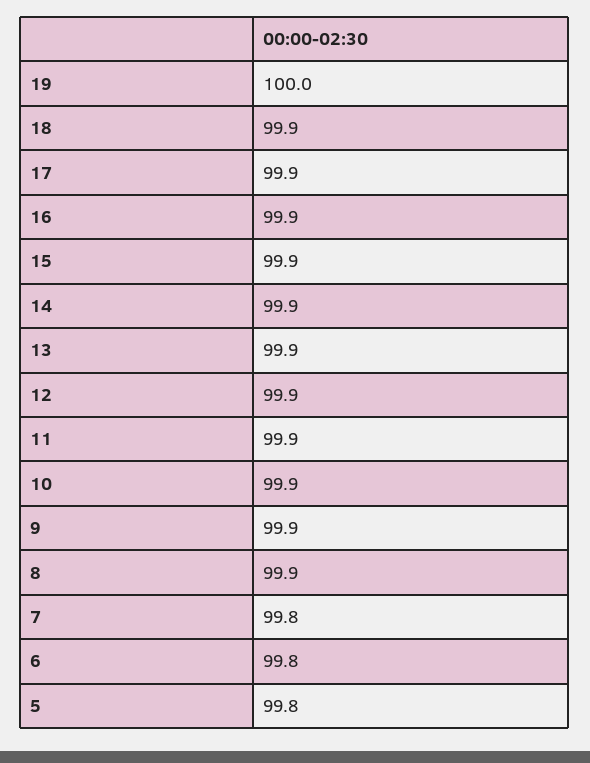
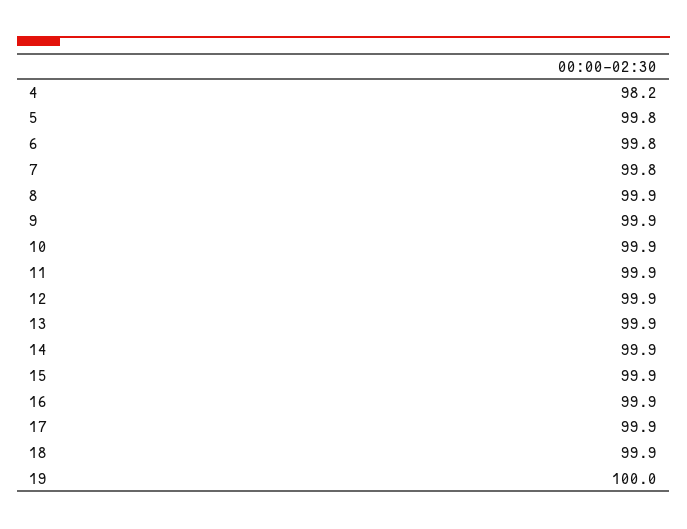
  {
    "19": 100,
    "18": 99.9,
    "17": 99.9,
    "16": 99.9,
    "15": 99.9,
    "14": 99.9,
    "13": 99.9,
    "12": 99.9,
    "11": 99.9,
    "10": 99.9,
    "9": 99.9,
    "8": 99.9,
    "7": 99.8,
    "6": 99.8,
-   "5": 99.8
+   "5": 99.8,
+   "4": 98.2
  }

